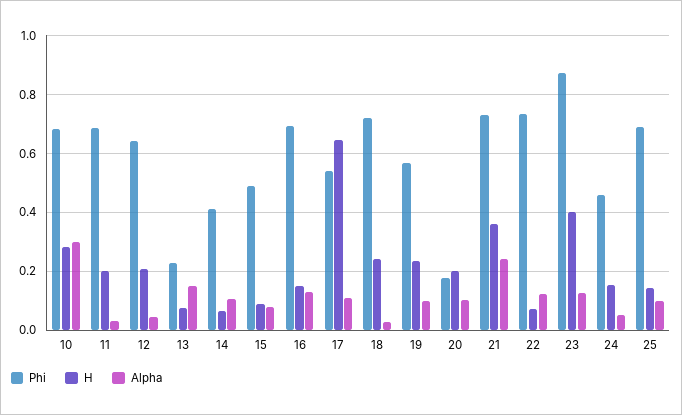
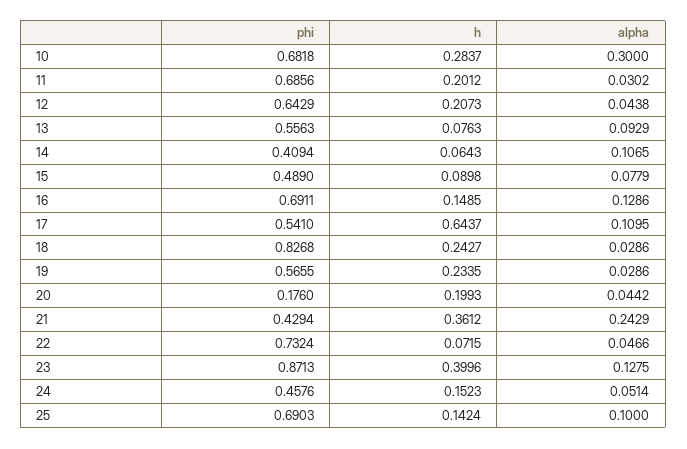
  {
    "Phi": {
      "10": 0.6818,
      "11": 0.6856,
      "12": 0.6429,
-     "13": 0.225,
+     "13": 0.5563,
      "14": 0.4094,
      "15": 0.489,
      "16": 0.6911,
      "17": 0.541,
-     "18": 0.725,
+     "18": 0.8268,
      "19": 0.5655,
      "20": 0.176,
-     "21": 0.725,
+     "21": 0.4294,
      "22": 0.7324,
      "23": 0.8713,
      "24": 0.4576,
      "25": 0.6903
    },
    "H": {
      "10": 0.2837,
      "11": 0.2012,
      "12": 0.2073,
      "13": 0.0763,
      "14": 0.0643,
      "15": 0.0898,
      "16": 0.1485,
      "17": 0.6437,
      "18": 0.2427,
      "19": 0.2335,
      "20": 0.1993,
      "21": 0.3612,
      "22": 0.0715,
      "23": 0.3996,
      "24": 0.1523,
      "25": 0.1424
    },
    "Alpha": {
      "10": 0.3,
      "11": 0.0302,
      "12": 0.0438,
-     "13": 0.15,
+     "13": 0.0929,
      "14": 0.1065,
      "15": 0.0779,
      "16": 0.1286,
      "17": 0.1095,
      "18": 0.0286,
-     "19": 0.1,
+     "19": 0.0286,
-     "20": 0.1,
+     "20": 0.0442,
      "21": 0.2429,
-     "22": 0.125,
+     "22": 0.0466,
      "23": 0.1275,
      "24": 0.0514,
      "25": 0.1
    }
  }

